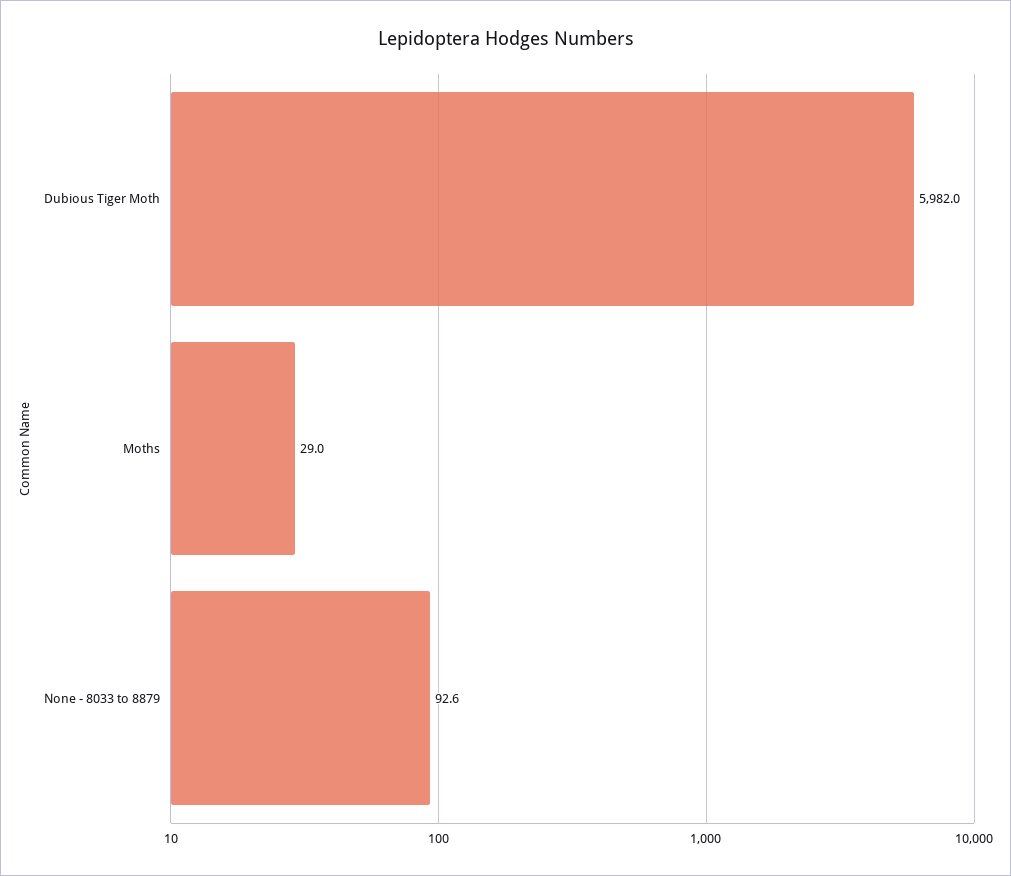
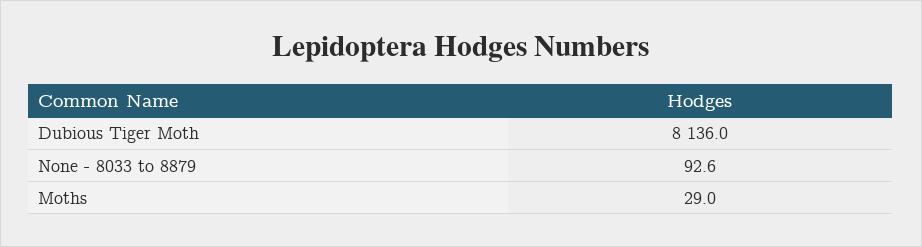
  {
-   "Dubious Tiger Moth": 5982,
+   "Dubious Tiger Moth": 8136,
    "Moths": 29,
    "None - 8033 to 8879": 92.6
  }

